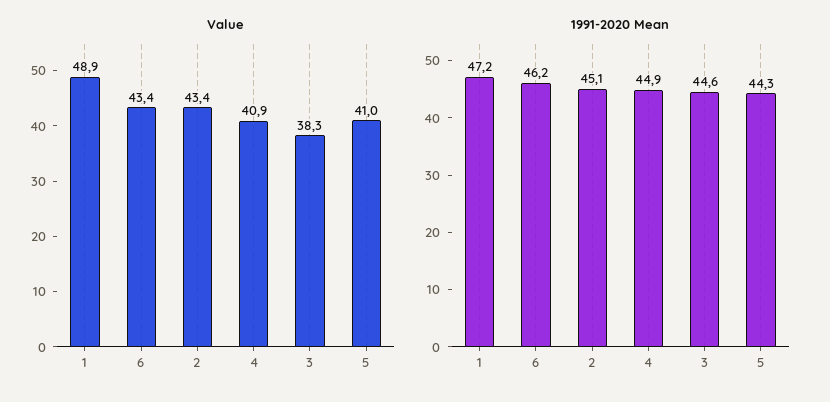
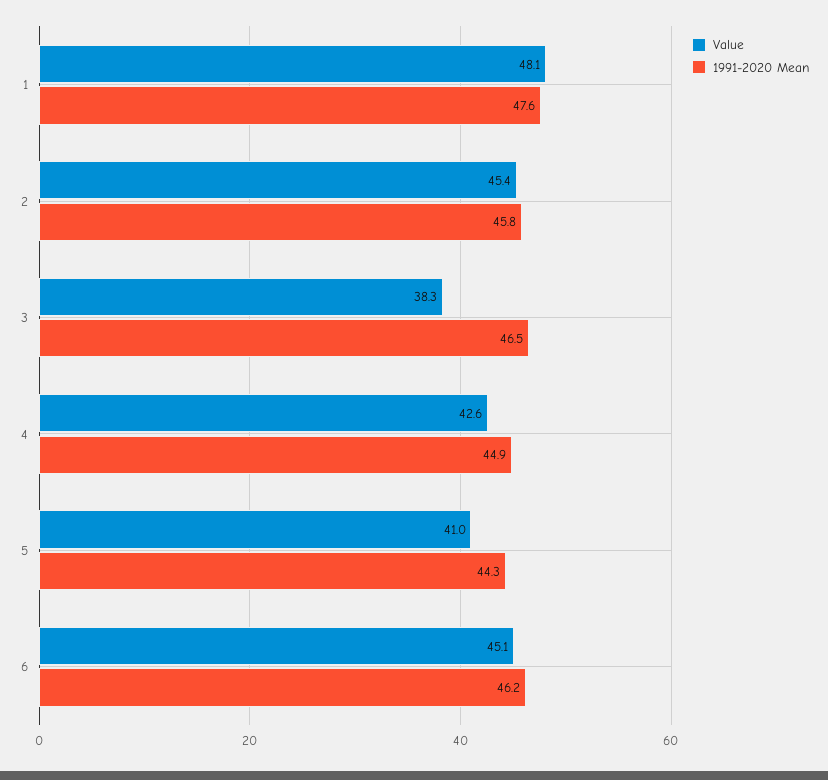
  {
    "Value": {
-     "1": 48.9,
+     "1": 48.1,
-     "6": 43.4,
+     "6": 45.1,
-     "2": 43.4,
+     "2": 45.4,
-     "4": 40.9,
+     "4": 42.6,
      "3": 38.3,
      "5": 41
    },
    "1991-2020 Mean": {
-     "1": 47.2,
+     "1": 47.6,
      "6": 46.2,
-     "2": 45.1,
+     "2": 45.8,
      "4": 44.9,
-     "3": 44.6,
+     "3": 46.5,
      "5": 44.3
    }
  }

